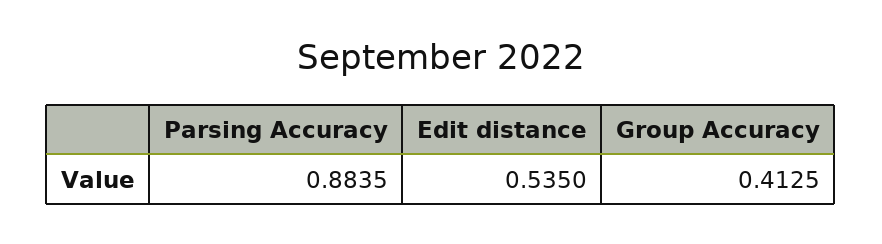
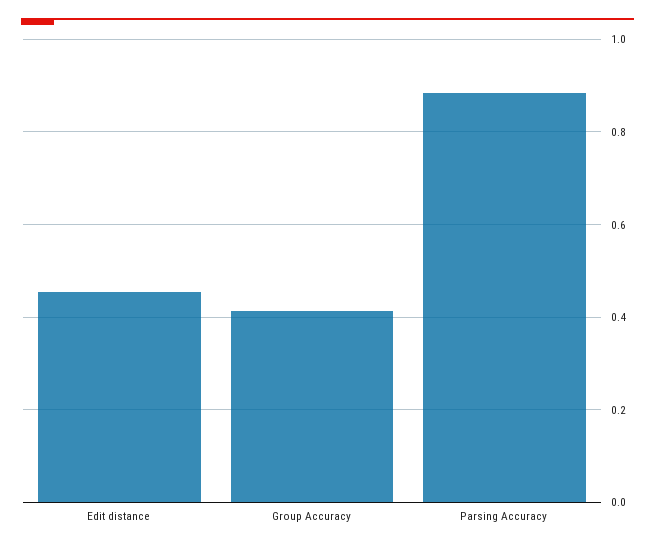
  {
    "Parsing Accuracy": 0.8835,
-   "Edit distance": 0.535,
+   "Edit distance": 0.46,
    "Group Accuracy": 0.4125
  }

